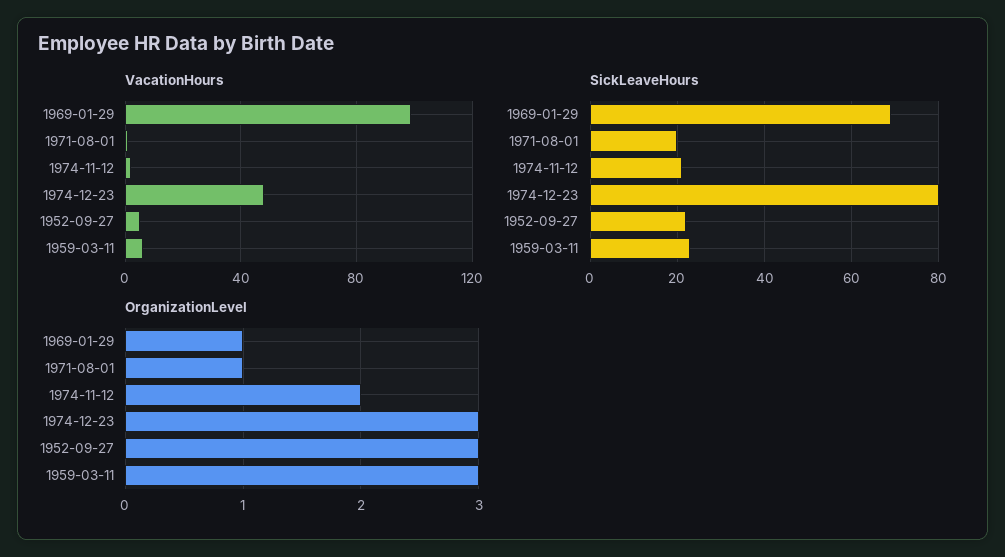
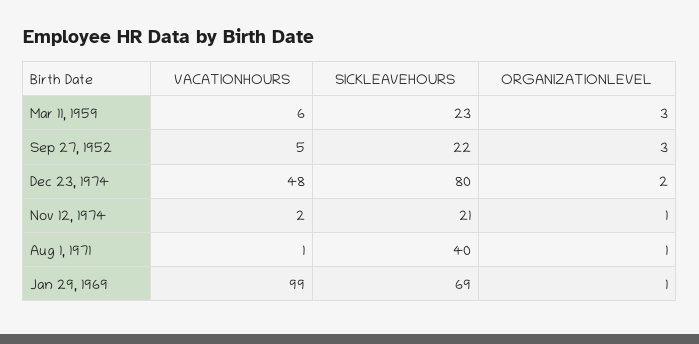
  {
    "VacationHours": {
      "1969-01-29": 99,
      "1971-08-01": 1,
      "1974-11-12": 2,
      "1974-12-23": 48,
      "1952-09-27": 5,
      "1959-03-11": 6
    },
    "SickLeaveHours": {
      "1969-01-29": 69,
-     "1971-08-01": 20,
+     "1971-08-01": 40,
      "1974-11-12": 21,
      "1974-12-23": 80,
      "1952-09-27": 22,
      "1959-03-11": 23
    },
    "OrganizationLevel": {
      "1969-01-29": 1,
      "1971-08-01": 1,
-     "1974-11-12": 2,
+     "1974-11-12": 1,
-     "1974-12-23": 3,
+     "1974-12-23": 2,
      "1952-09-27": 3,
      "1959-03-11": 3
    }
  }

